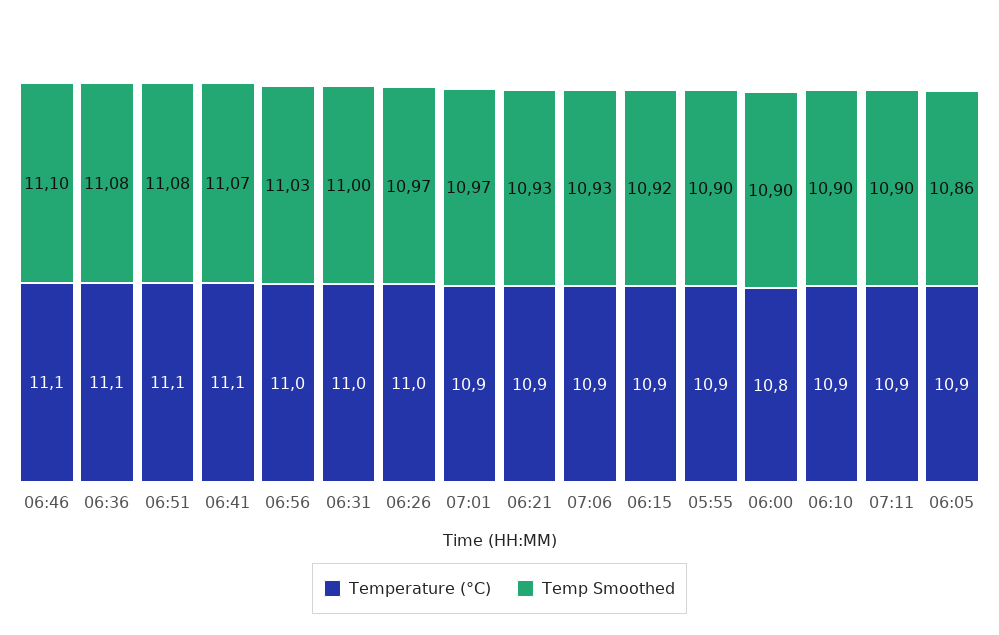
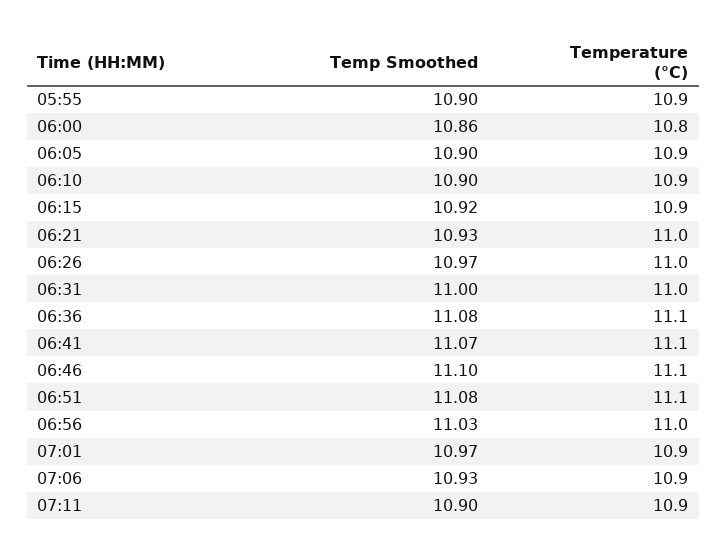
  {
    "Temperature (°C)": {
      "06:46": 11.1,
      "06:36": 11.1,
      "06:51": 11.1,
      "06:41": 11.1,
      "06:56": 11,
      "06:31": 11,
      "06:26": 11,
      "07:01": 10.9,
-     "06:21": 10.9,
+     "06:21": 11,
      "07:06": 10.9,
      "06:15": 10.9,
      "05:55": 10.9,
      "06:00": 10.8,
      "06:10": 10.9,
      "07:11": 10.9,
      "06:05": 10.9
    },
    "Temp Smoothed": {
      "06:46": 11.1,
      "06:36": 11.08,
      "06:51": 11.08,
      "06:41": 11.07,
      "06:56": 11.03,
      "06:31": 11,
      "06:26": 10.97,
      "07:01": 10.97,
      "06:21": 10.93,
      "07:06": 10.93,
      "06:15": 10.92,
      "05:55": 10.9,
-     "06:00": 10.9,
+     "06:00": 10.86,
      "06:10": 10.9,
      "07:11": 10.9,
-     "06:05": 10.86
+     "06:05": 10.9
    }
  }

